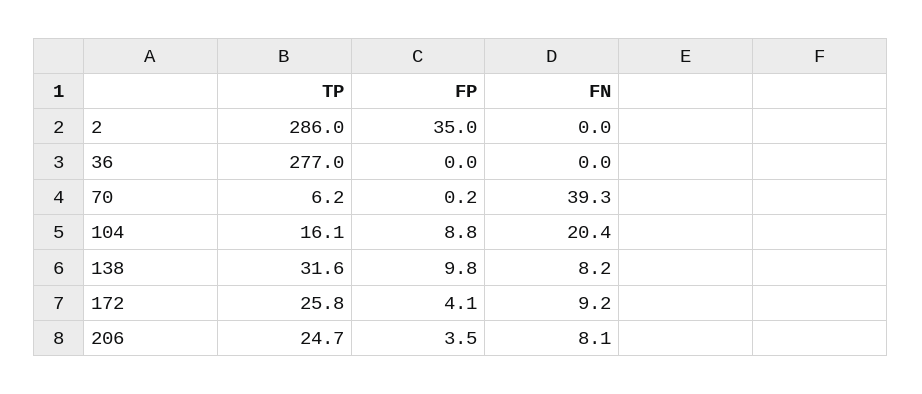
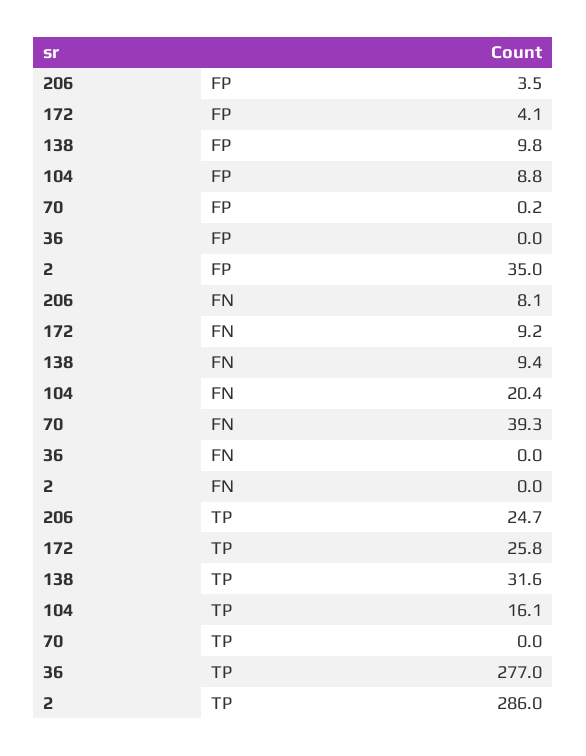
  {
    "TP": {
      "2": 286,
      "36": 277,
-     "70": 6.2,
+     "70": 0,
      "104": 16.1,
      "138": 31.6,
      "172": 25.8,
      "206": 24.7
    },
    "FP": {
      "2": 35,
      "36": 0,
      "70": 0.2,
      "104": 8.8,
      "138": 9.8,
      "172": 4.1,
      "206": 3.5
    },
    "FN": {
      "2": 0,
      "36": 0,
      "70": 39.3,
      "104": 20.4,
-     "138": 8.2,
+     "138": 9.4,
      "172": 9.2,
      "206": 8.1
    }
  }

